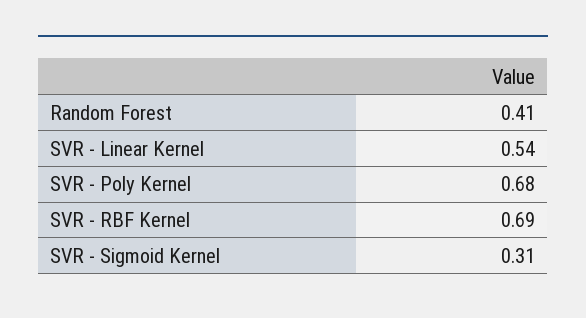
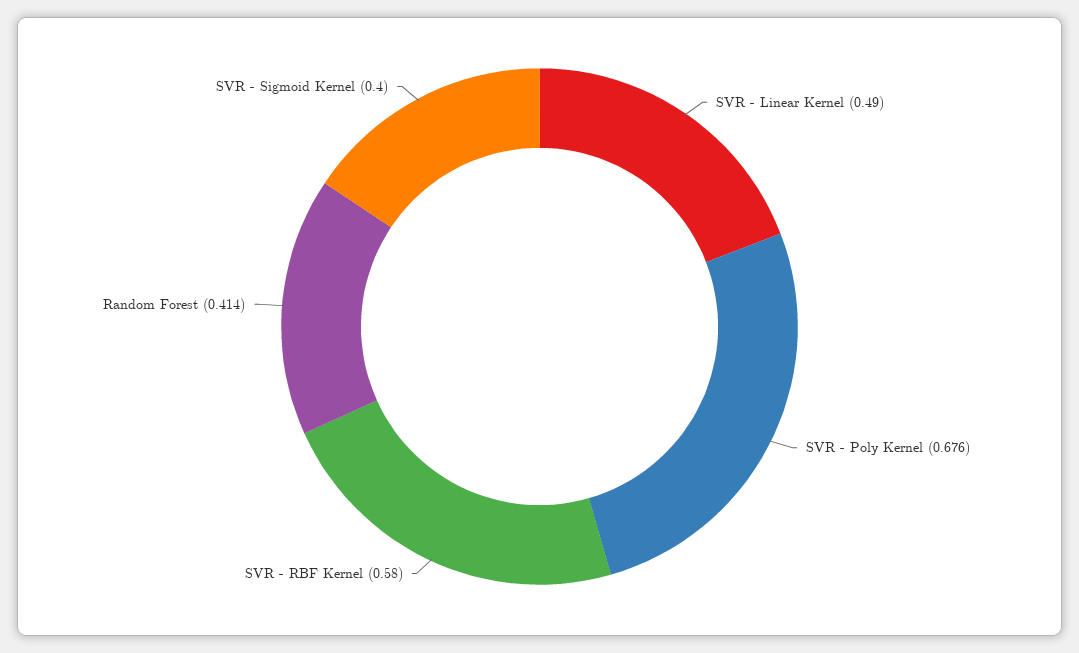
  {
    "Random Forest": 0.414,
-   "SVR - Linear Kernel": 0.54,
+   "SVR - Linear Kernel": 0.49,
    "SVR - Poly Kernel": 0.676,
-   "SVR - RBF Kernel": 0.69,
+   "SVR - RBF Kernel": 0.58,
-   "SVR - Sigmoid Kernel": 0.31
+   "SVR - Sigmoid Kernel": 0.4
  }

